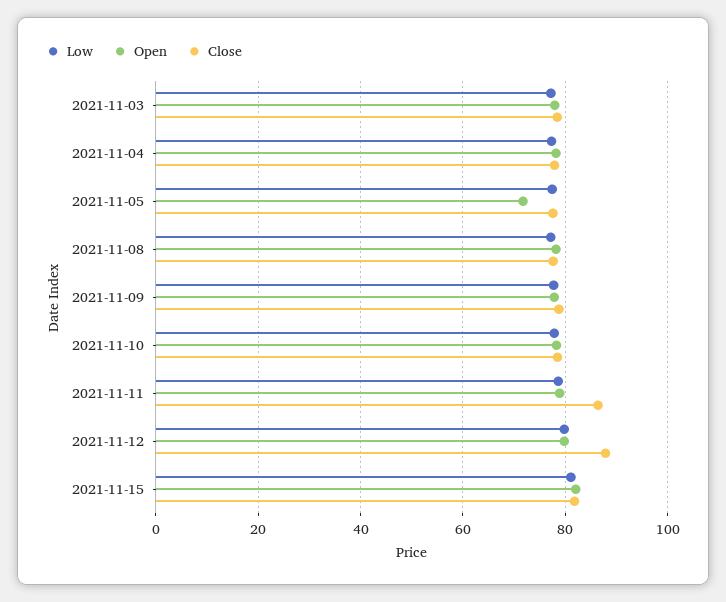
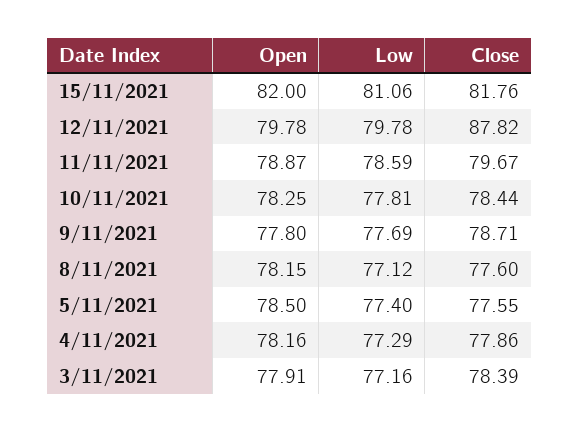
  {
    "Low": {
      "2021-11-03": 77.16,
      "2021-11-04": 77.29,
      "2021-11-05": 77.4,
      "2021-11-08": 77.12,
      "2021-11-09": 77.69,
      "2021-11-10": 77.81,
      "2021-11-11": 78.59,
      "2021-11-12": 79.78,
      "2021-11-15": 81.06
    },
    "Open": {
      "2021-11-03": 77.91,
      "2021-11-04": 78.16,
-     "2021-11-05": 72,
+     "2021-11-05": 78.5,
      "2021-11-08": 78.15,
      "2021-11-09": 77.8,
      "2021-11-10": 78.25,
      "2021-11-11": 78.87,
      "2021-11-12": 79.78,
      "2021-11-15": 82
    },
    "Close": {
      "2021-11-03": 78.39,
      "2021-11-04": 77.86,
      "2021-11-05": 77.55,
      "2021-11-08": 77.6,
      "2021-11-09": 78.71,
      "2021-11-10": 78.44,
-     "2021-11-11": 86,
+     "2021-11-11": 79.67,
      "2021-11-12": 87.82,
      "2021-11-15": 81.76
    }
  }

